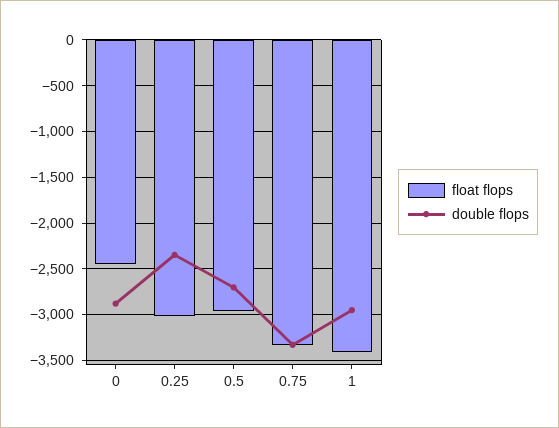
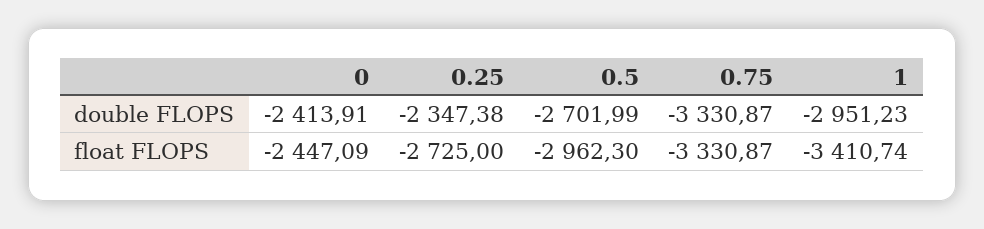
  {
    "float flops": {
      "0": -2447.09,
-     "0.25": -3000,
+     "0.25": -2725,
      "0.5": -2962.3,
      "0.75": -3330.87,
      "1": -3410.74
    },
    "double flops": {
-     "0": -2900,
+     "0": -2413.91,
      "0.25": -2347.38,
      "0.5": -2701.99,
      "0.75": -3330.87,
      "1": -2951.23
    }
  }

